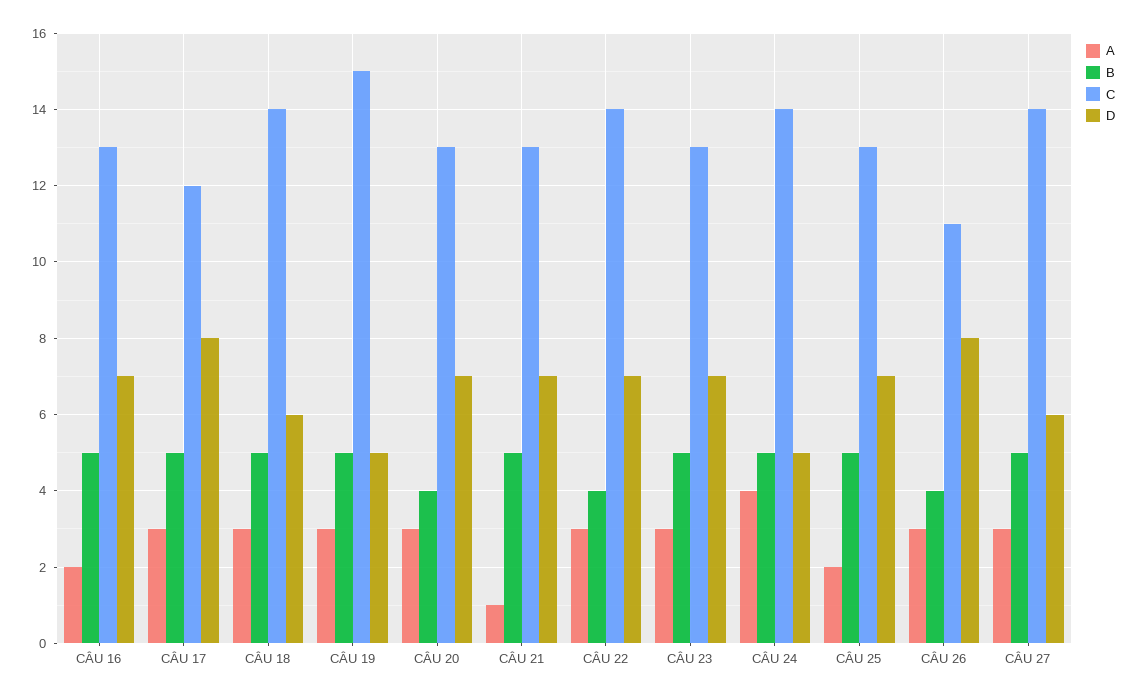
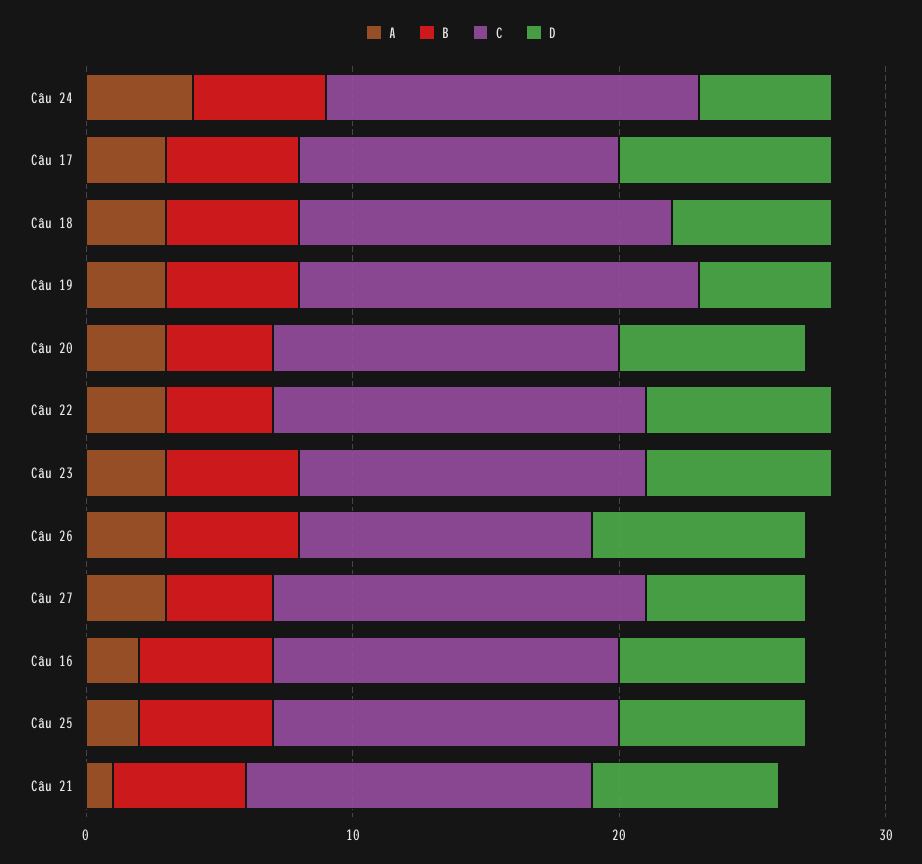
  {
    "A": {
      "CÂU 16": 2,
      "CÂU 17": 3,
      "CÂU 18": 3,
      "CÂU 19": 3,
      "CÂU 20": 3,
      "CÂU 21": 1,
      "CÂU 22": 3,
      "CÂU 23": 3,
      "CÂU 24": 4,
      "CÂU 25": 2,
      "CÂU 26": 3,
      "CÂU 27": 3
    },
    "B": {
      "CÂU 16": 5,
      "CÂU 17": 5,
      "CÂU 18": 5,
      "CÂU 19": 5,
      "CÂU 20": 4,
      "CÂU 21": 5,
      "CÂU 22": 4,
      "CÂU 23": 5,
      "CÂU 24": 5,
      "CÂU 25": 5,
-     "CÂU 26": 4,
+     "CÂU 26": 5,
-     "CÂU 27": 5
+     "CÂU 27": 4
    },
    "C": {
      "CÂU 16": 13,
      "CÂU 17": 12,
      "CÂU 18": 14,
      "CÂU 19": 15,
      "CÂU 20": 13,
      "CÂU 21": 13,
      "CÂU 22": 14,
      "CÂU 23": 13,
      "CÂU 24": 14,
      "CÂU 25": 13,
      "CÂU 26": 11,
      "CÂU 27": 14
    },
    "D": {
      "CÂU 16": 7,
      "CÂU 17": 8,
      "CÂU 18": 6,
      "CÂU 19": 5,
      "CÂU 20": 7,
      "CÂU 21": 7,
      "CÂU 22": 7,
      "CÂU 23": 7,
      "CÂU 24": 5,
      "CÂU 25": 7,
      "CÂU 26": 8,
      "CÂU 27": 6
    }
  }

